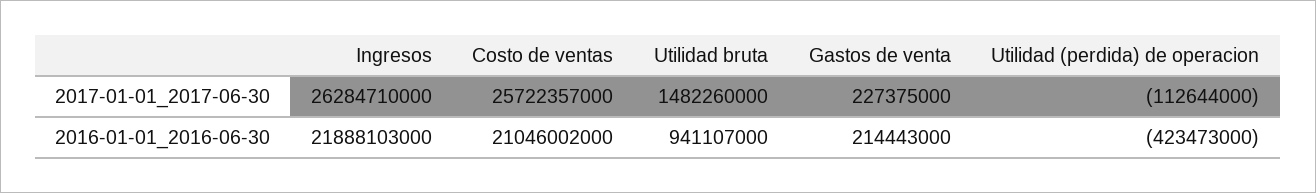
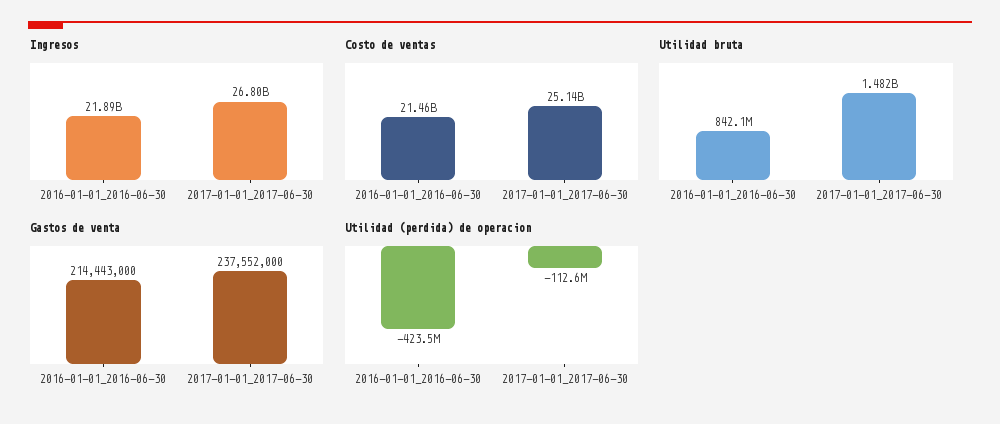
  {
    "Ingresos": {
-     "2017-01-01_2017-06-30": 26284710000,
+     "2017-01-01_2017-06-30": 26800000000,
      "2016-01-01_2016-06-30": 21888103000
    },
    "Costo de ventas": {
-     "2017-01-01_2017-06-30": 25722357000,
+     "2017-01-01_2017-06-30": 25140000000,
-     "2016-01-01_2016-06-30": 21046002000
+     "2016-01-01_2016-06-30": 21460000000
    },
    "Utilidad bruta": {
      "2017-01-01_2017-06-30": 1482260000,
-     "2016-01-01_2016-06-30": 941107000
+     "2016-01-01_2016-06-30": 842100000
    },
    "Gastos de venta": {
-     "2017-01-01_2017-06-30": 227375000,
+     "2017-01-01_2017-06-30": 237552000,
      "2016-01-01_2016-06-30": 214443000
    },
    "Utilidad (perdida) de operacion": {
      "2017-01-01_2017-06-30": -112644000,
      "2016-01-01_2016-06-30": -423473000
    }
  }

